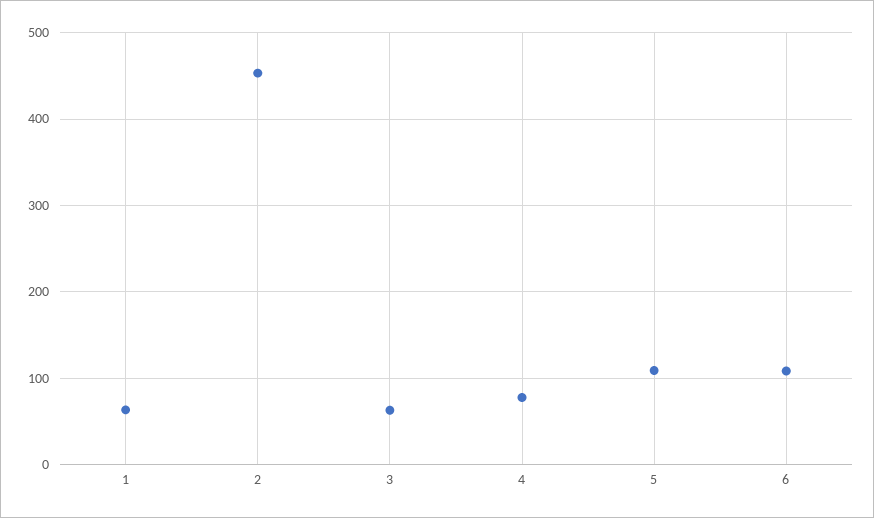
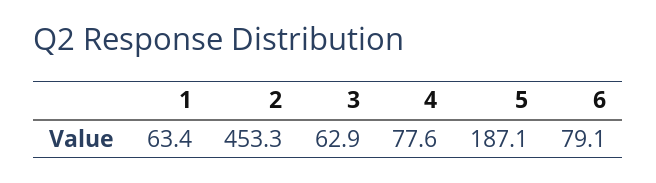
  {
    "1": 63.4,
    "2": 453.3,
    "3": 62.9,
    "4": 77.6,
-   "5": 110,
+   "5": 187.1,
-   "6": 110
+   "6": 79.1
  }

